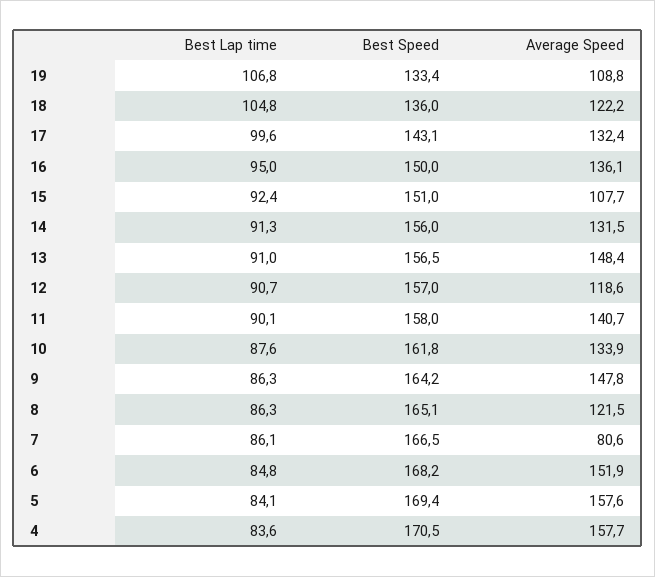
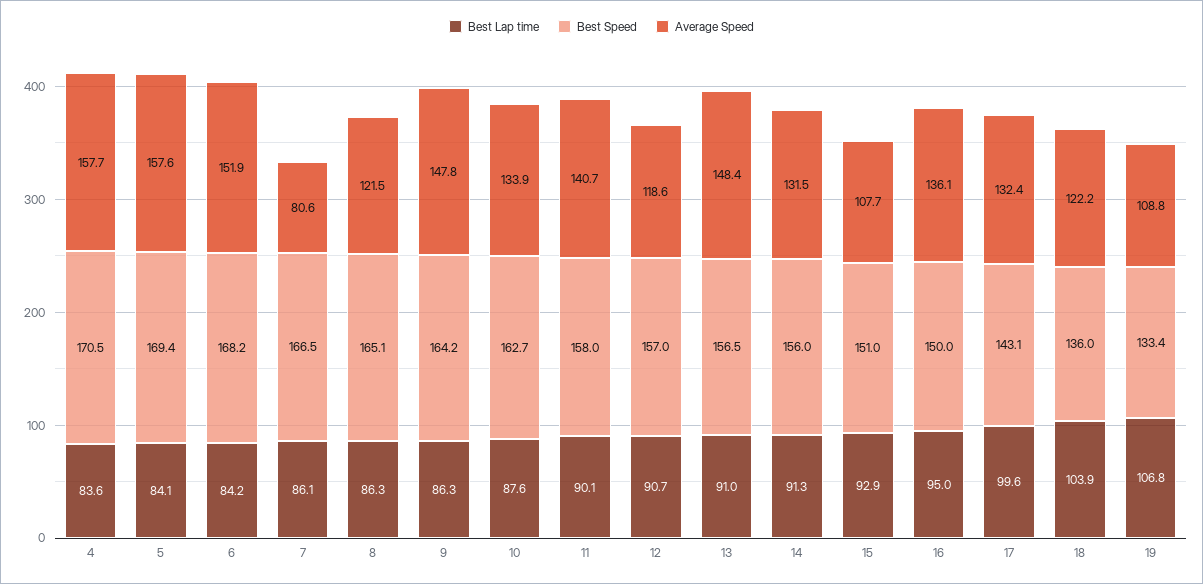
  {
    "Best Lap time": {
      "19": 106.8,
-     "18": 104.8,
+     "18": 103.9,
      "17": 99.6,
      "16": 95,
-     "15": 92.4,
+     "15": 92.9,
      "14": 91.3,
      "13": 91,
      "12": 90.7,
      "11": 90.1,
      "10": 87.6,
      "9": 86.3,
      "8": 86.3,
      "7": 86.1,
-     "6": 84.8,
+     "6": 84.2,
      "5": 84.1,
      "4": 83.6
    },
    "Best Speed": {
      "19": 133.4,
      "18": 136,
      "17": 143.1,
      "16": 150,
      "15": 151,
      "14": 156,
      "13": 156.5,
      "12": 157,
      "11": 158,
-     "10": 161.8,
+     "10": 162.7,
      "9": 164.2,
      "8": 165.1,
      "7": 166.5,
      "6": 168.2,
      "5": 169.4,
      "4": 170.5
    },
    "Average Speed": {
      "19": 108.8,
      "18": 122.2,
      "17": 132.4,
      "16": 136.1,
      "15": 107.7,
      "14": 131.5,
      "13": 148.4,
      "12": 118.6,
      "11": 140.7,
      "10": 133.9,
      "9": 147.8,
      "8": 121.5,
      "7": 80.6,
      "6": 151.9,
      "5": 157.6,
      "4": 157.7
    }
  }

